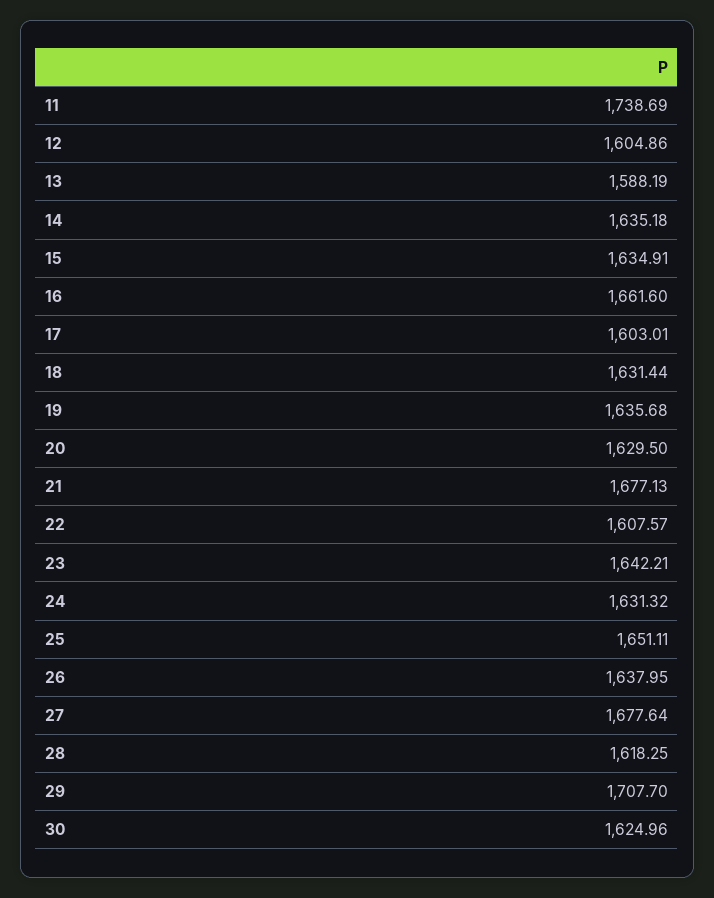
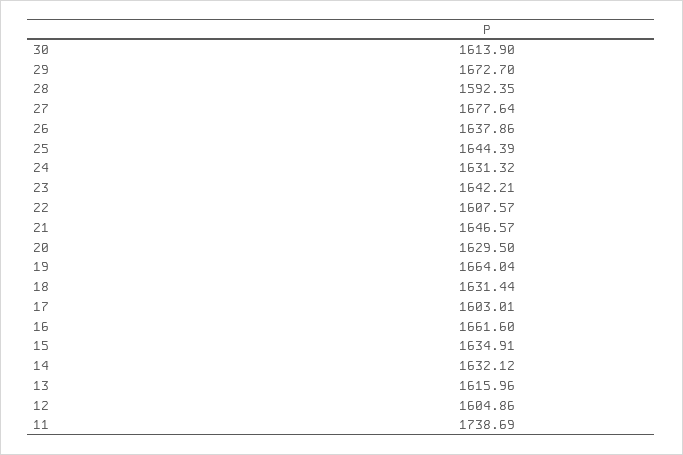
  {
    "11": 1738.69,
    "12": 1604.86,
-   "13": 1588.19,
+   "13": 1615.96,
-   "14": 1635.18,
+   "14": 1632.12,
    "15": 1634.91,
    "16": 1661.6,
    "17": 1603.01,
    "18": 1631.44,
-   "19": 1635.68,
+   "19": 1664.04,
    "20": 1629.5,
-   "21": 1677.13,
+   "21": 1646.57,
    "22": 1607.57,
    "23": 1642.21,
    "24": 1631.32,
-   "25": 1651.11,
+   "25": 1644.39,
-   "26": 1637.95,
+   "26": 1637.86,
    "27": 1677.64,
-   "28": 1618.25,
+   "28": 1592.35,
-   "29": 1707.7,
+   "29": 1672.7,
-   "30": 1624.96
+   "30": 1613.9
  }

